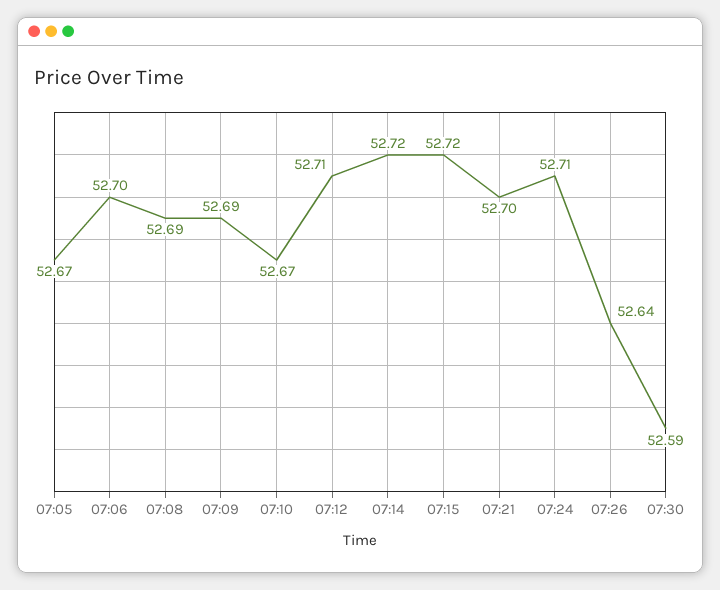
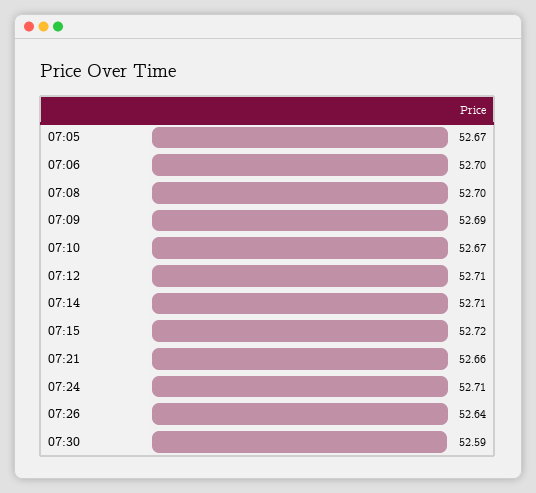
  {
    "07:05": 52.67,
    "07:06": 52.7,
-   "07:08": 52.69,
+   "07:08": 52.7,
    "07:09": 52.69,
    "07:10": 52.67,
    "07:12": 52.71,
-   "07:14": 52.72,
+   "07:14": 52.71,
    "07:15": 52.72,
-   "07:21": 52.7,
+   "07:21": 52.66,
    "07:24": 52.71,
    "07:26": 52.64,
    "07:30": 52.59
  }

